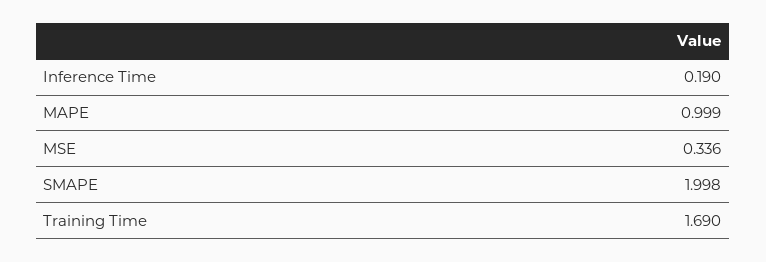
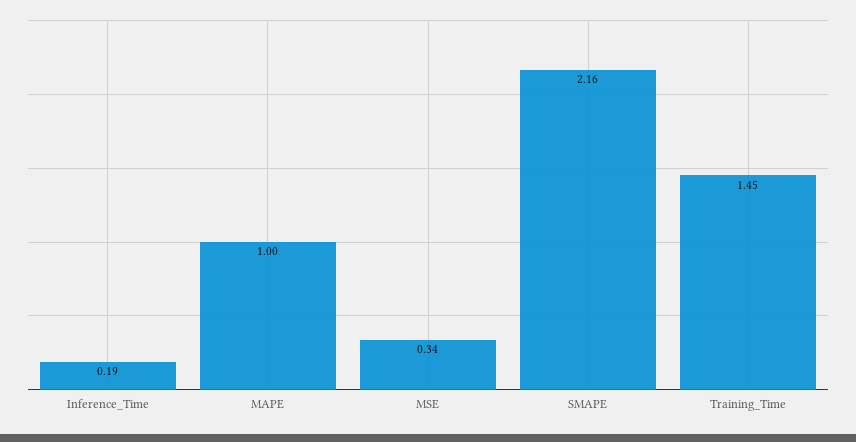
  {
    "Inference Time": 0.19,
    "MAPE": 0.999,
    "MSE": 0.336,
-   "SMAPE": 1.998,
+   "SMAPE": 2.16,
-   "Training Time": 1.69
+   "Training Time": 1.45
  }

